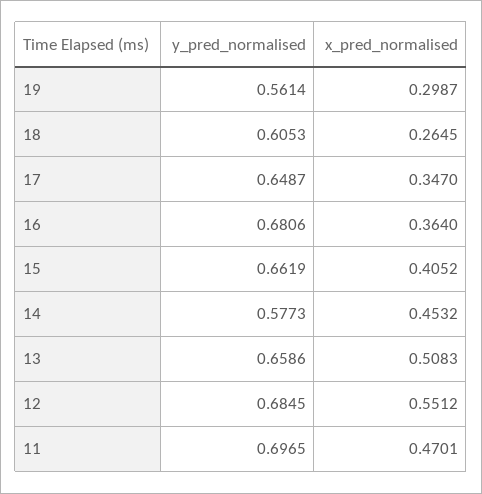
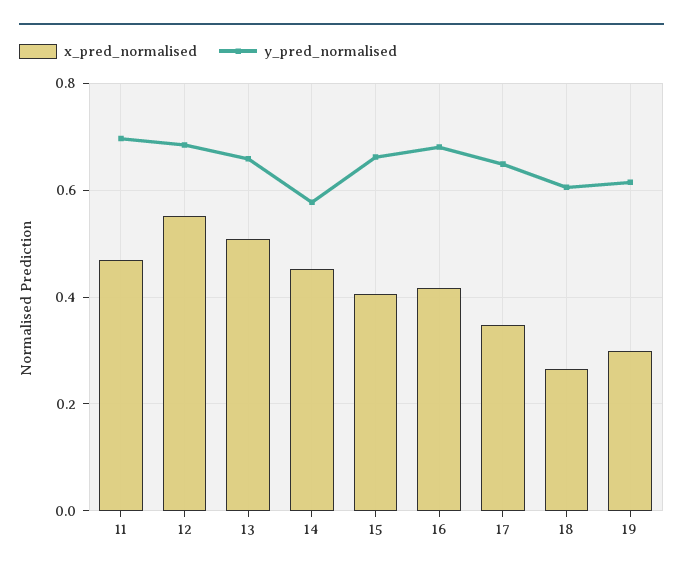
  {
    "y_pred_normalised": {
-     "19": 0.5614,
+     "19": 0.62,
      "18": 0.6053,
      "17": 0.6487,
      "16": 0.6806,
      "15": 0.6619,
      "14": 0.5773,
      "13": 0.6586,
      "12": 0.6845,
      "11": 0.6965
    },
    "x_pred_normalised": {
      "19": 0.2987,
      "18": 0.2645,
      "17": 0.347,
-     "16": 0.364,
+     "16": 0.42,
      "15": 0.4052,
      "14": 0.4532,
      "13": 0.5083,
      "12": 0.5512,
      "11": 0.4701
    }
  }

